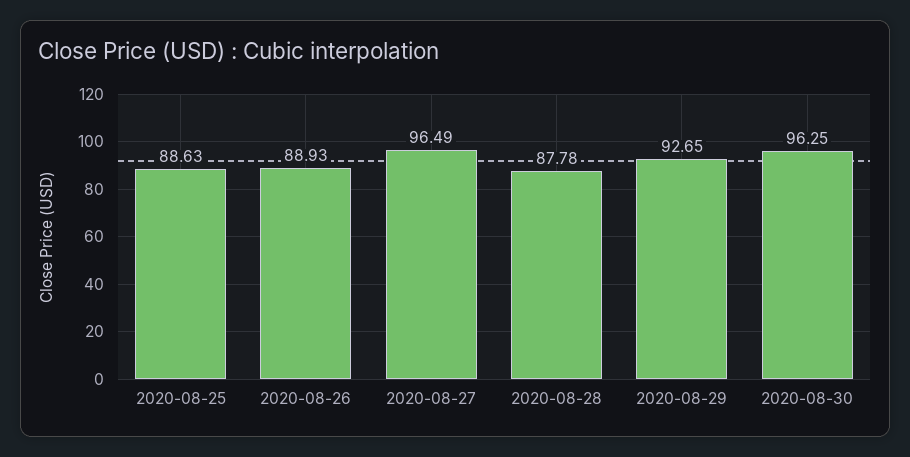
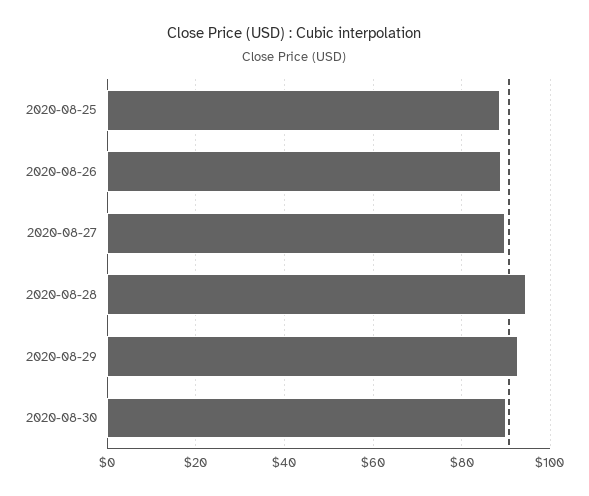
  {
    "2020-08-25": 88.63,
    "2020-08-26": 88.93,
-   "2020-08-27": 96.49,
+   "2020-08-27": 90,
-   "2020-08-28": 87.78,
+   "2020-08-28": 94,
    "2020-08-29": 92.65,
-   "2020-08-30": 96.25
+   "2020-08-30": 90
  }

